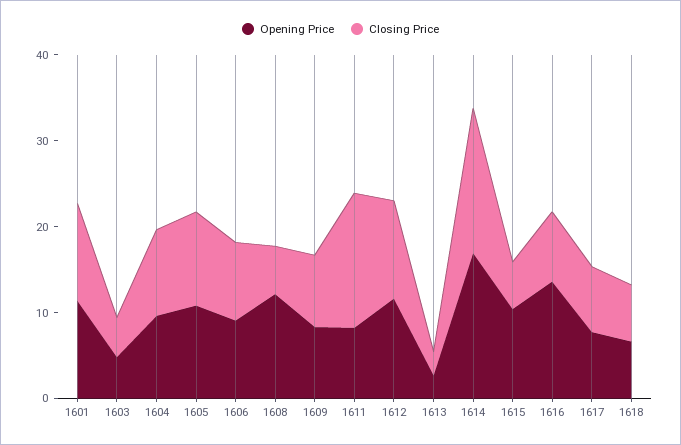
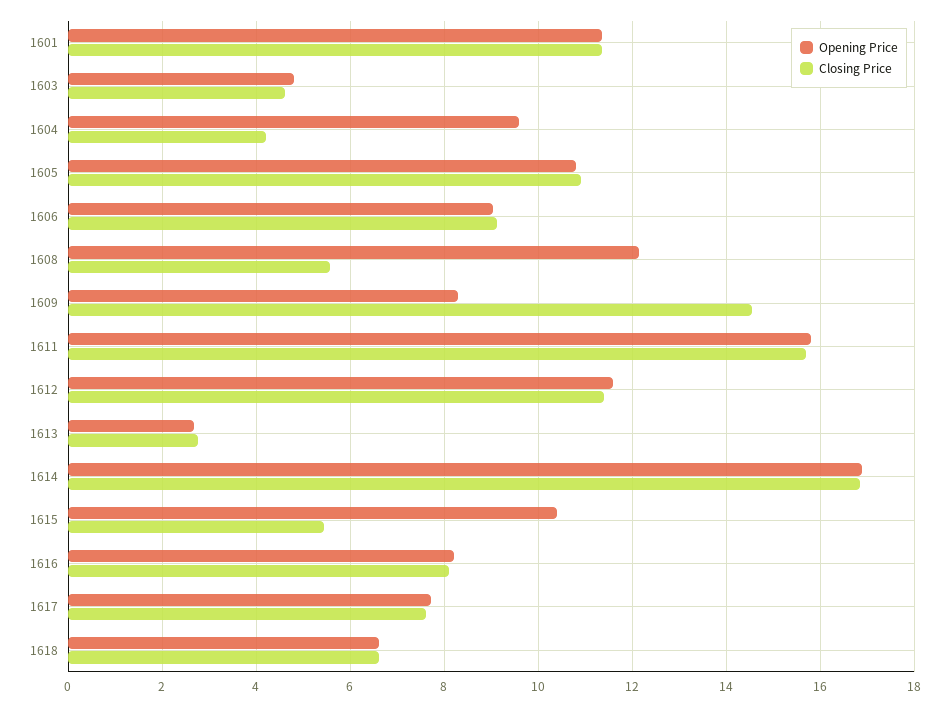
  {
    "Opening Price": {
      "1601": 11.4,
      "1603": 4.8,
      "1604": 9.6,
      "1605": 10.8,
      "1606": 9,
      "1608": 12.2,
      "1609": 8.4,
-     "1611": 8,
+     "1611": 15.8,
      "1612": 11.6,
      "1613": 2.6,
      "1614": 17,
      "1615": 10.4,
-     "1616": 14,
+     "1616": 8.2,
      "1617": 7.8,
      "1618": 6.6
    },
    "Closing Price": {
      "1601": 11.4,
      "1603": 4.6,
-     "1604": 10,
+     "1604": 4.2,
      "1605": 11,
      "1606": 9.2,
      "1608": 5.6,
-     "1609": 8,
+     "1609": 14.6,
      "1611": 15.8,
      "1612": 11.4,
      "1613": 2.8,
      "1614": 16.8,
      "1615": 5.4,
      "1616": 8.2,
      "1617": 7.6,
      "1618": 6.6
    }
  }

